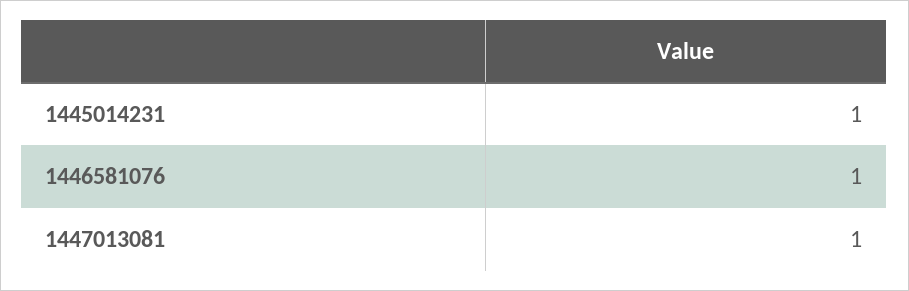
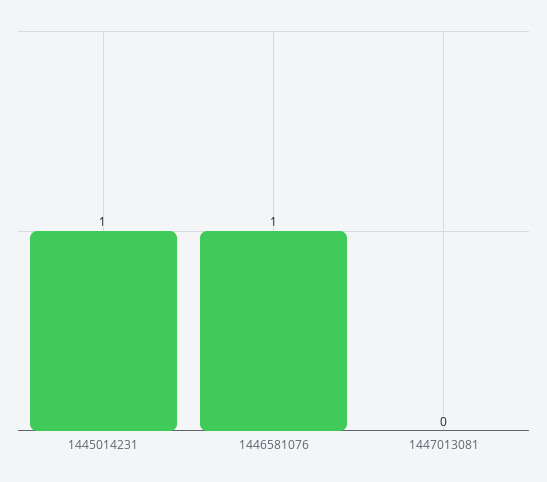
  {
    "1445014231": 1,
    "1446581076": 1,
-   "1447013081": 1
+   "1447013081": 0
  }

